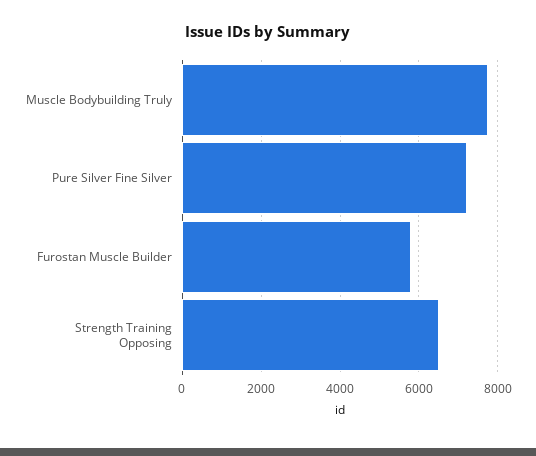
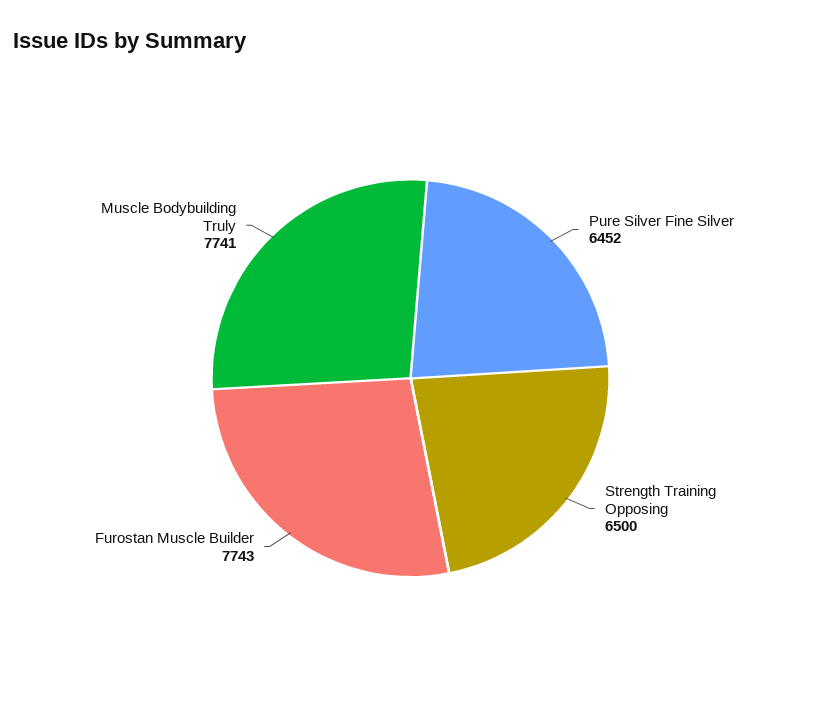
  {
    "Muscle Bodybuilding Truly": 7741,
-   "Pure Silver Fine Silver": 7200,
+   "Pure Silver Fine Silver": 6452,
-   "Furostan Muscle Builder": 5800,
+   "Furostan Muscle Builder": 7743,
    "Strength Training Opposing": 6500
  }

